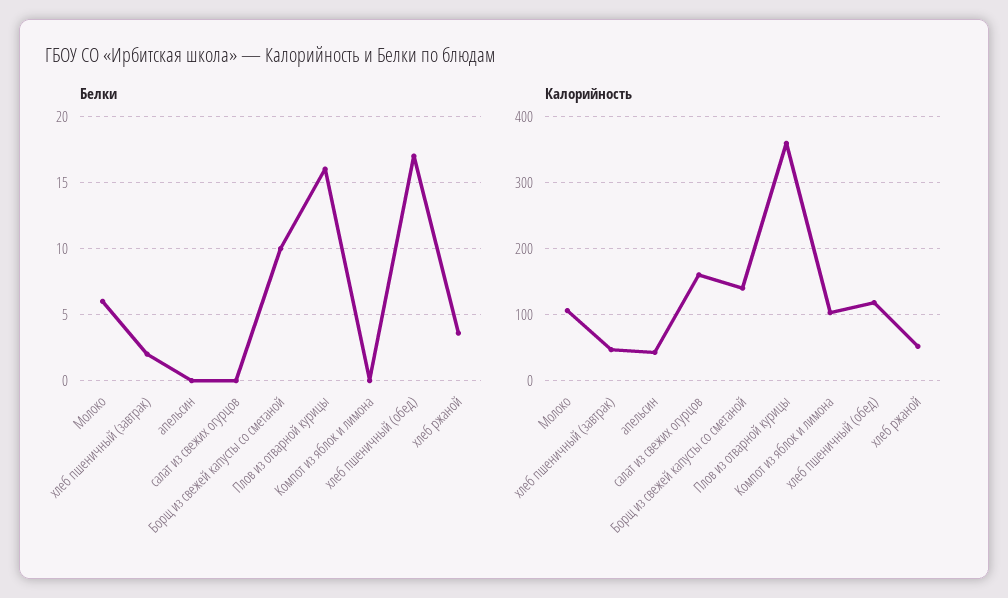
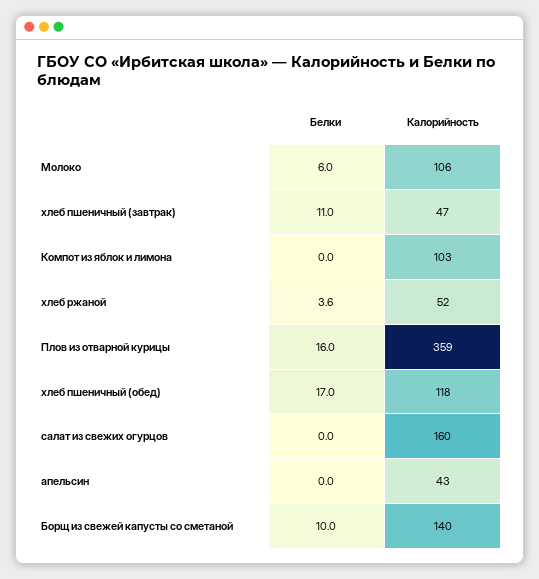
  {
    "Белки": {
      "Молоко": 6,
-     "хлеб пшеничный (завтрак)": 2,
+     "хлеб пшеничный (завтрак)": 11,
      "апельсин": 0,
      "салат из свежих огурцов": 0,
      "Борщ из свежей капусты со сметаной": 10,
      "Плов из отварной курицы": 16,
      "Компот из яблок и лимона": 0,
      "хлеб пшеничный (обед)": 17,
      "хлеб ржаной": 3.6
    },
    "Калорийность": {
      "Молоко": 106,
      "хлеб пшеничный (завтрак)": 47,
      "апельсин": 43,
      "салат из свежих огурцов": 160,
      "Борщ из свежей капусты со сметаной": 140,
      "Плов из отварной курицы": 359,
      "Компот из яблок и лимона": 103,
      "хлеб пшеничный (обед)": 118,
      "хлеб ржаной": 52
    }
  }

